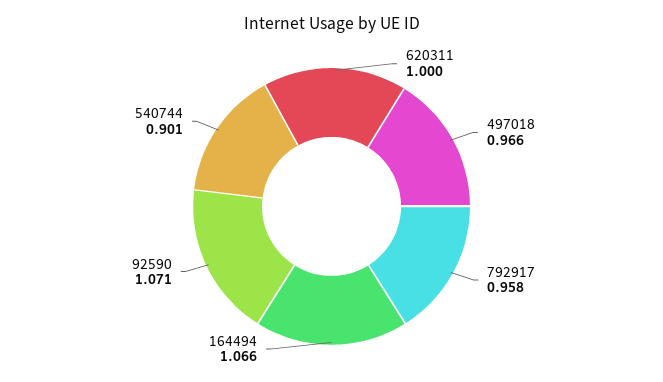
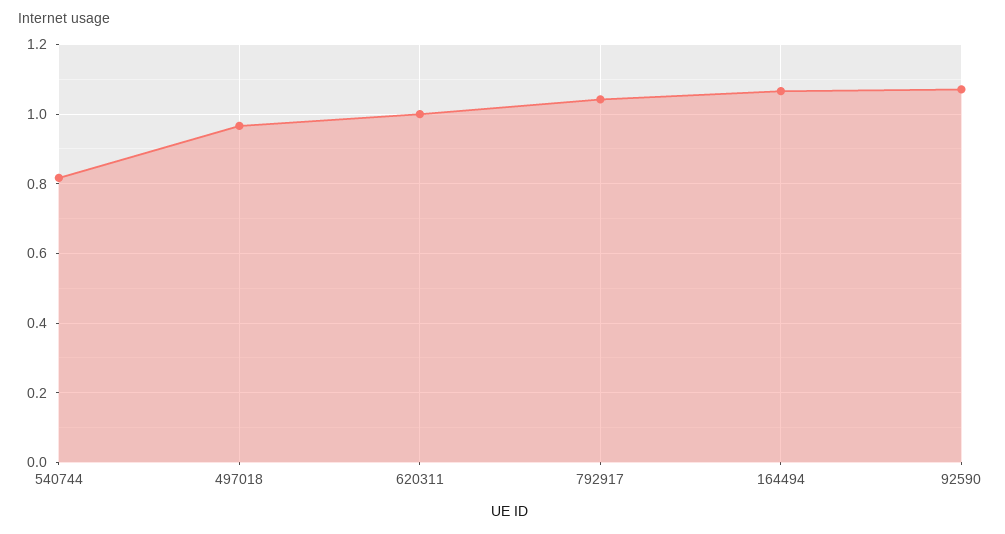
  {
    "620311": 1,
    "497018": 0.966,
-   "792917": 0.958,
+   "792917": 1.04,
    "164494": 1.066,
    "92590": 1.071,
-   "540744": 0.901
+   "540744": 0.82
  }

